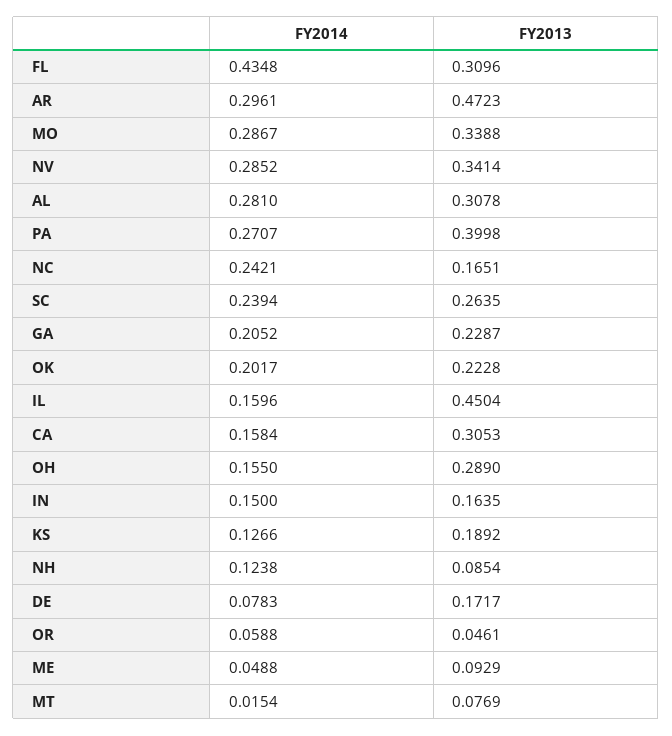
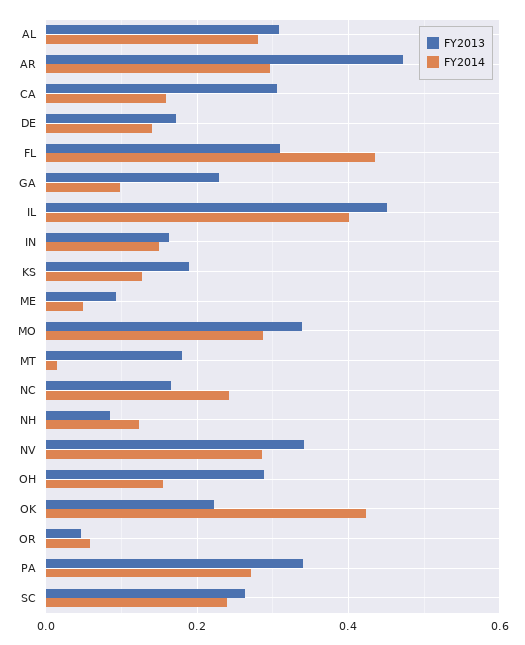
  {
    "FY2014": {
      "FL": 0.4348,
      "AR": 0.2961,
      "MO": 0.2867,
      "NV": 0.2852,
      "AL": 0.281,
      "PA": 0.2707,
      "NC": 0.2421,
      "SC": 0.2394,
-     "GA": 0.2052,
+     "GA": 0.1,
-     "OK": 0.2017,
+     "OK": 0.42,
-     "IL": 0.1596,
+     "IL": 0.4,
      "CA": 0.1584,
      "OH": 0.155,
      "IN": 0.15,
      "KS": 0.1266,
      "NH": 0.1238,
-     "DE": 0.0783,
+     "DE": 0.14,
      "OR": 0.0588,
      "ME": 0.0488,
      "MT": 0.0154
    },
    "FY2013": {
      "FL": 0.3096,
      "AR": 0.4723,
      "MO": 0.3388,
      "NV": 0.3414,
      "AL": 0.3078,
-     "PA": 0.3998,
+     "PA": 0.34,
      "NC": 0.1651,
      "SC": 0.2635,
      "GA": 0.2287,
      "OK": 0.2228,
      "IL": 0.4504,
      "CA": 0.3053,
      "OH": 0.289,
      "IN": 0.1635,
      "KS": 0.1892,
      "NH": 0.0854,
      "DE": 0.1717,
      "OR": 0.0461,
      "ME": 0.0929,
-     "MT": 0.0769
+     "MT": 0.18
    }
  }

